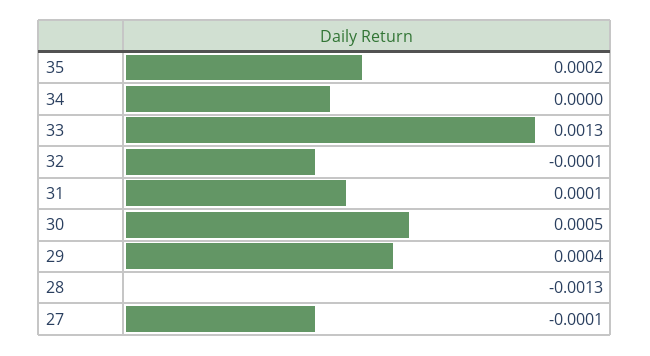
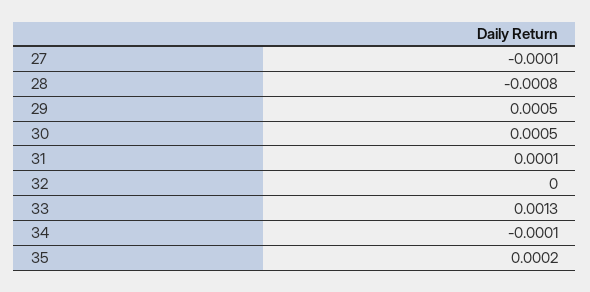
  {
    "35": 0.0002,
-   "34": 0,
+   "34": -0.0001,
    "33": 0.0013,
-   "32": -0.0001,
+   "32": 0,
    "31": 0.0001,
    "30": 0.0005,
-   "29": 0.0004,
+   "29": 0.0005,
-   "28": -0.0013,
+   "28": -0.0008,
    "27": -0.0001
  }

